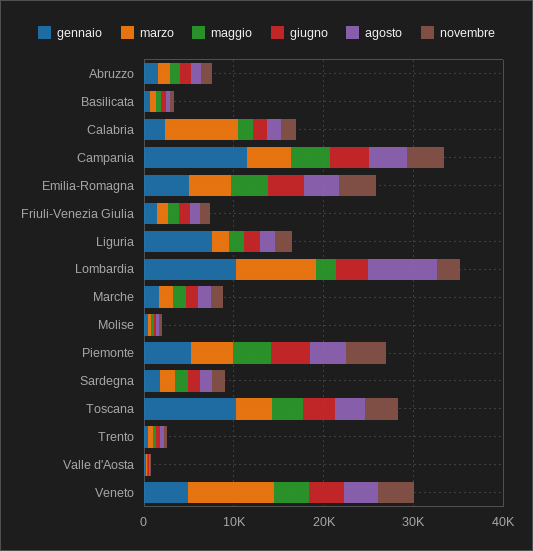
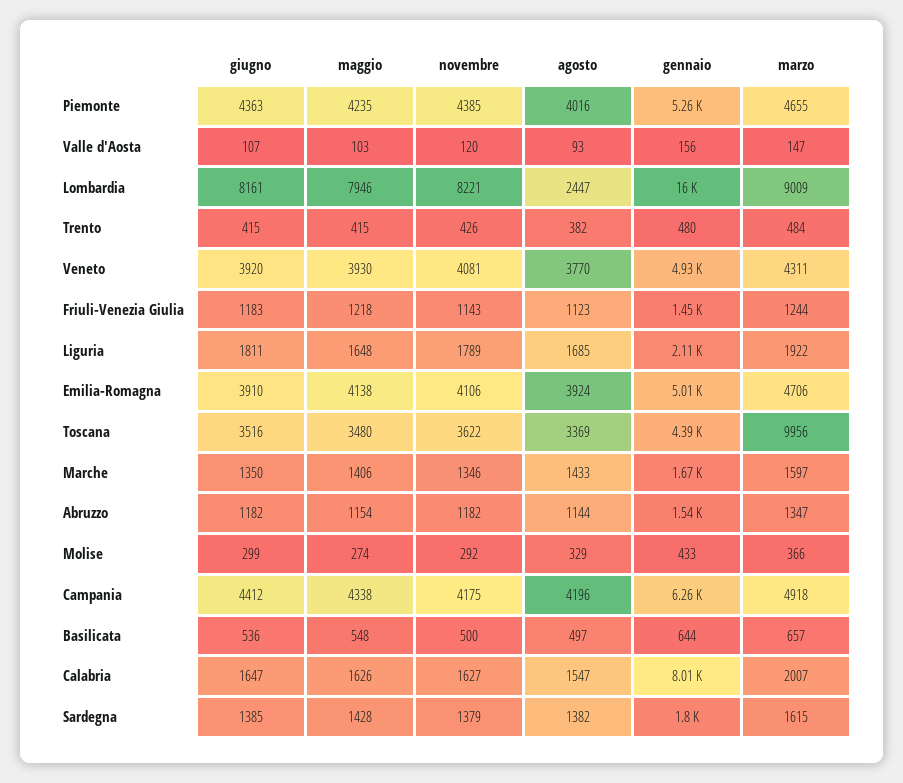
  {
    "gennaio": {
      "Abruzzo": 1540,
      "Basilicata": 644,
-     "Calabria": 2000,
+     "Calabria": 8010,
-     "Campania": 12000,
+     "Campania": 6260,
      "Emilia-Romagna": 5010,
      "Friuli-Venezia Giulia": 1450,
-     "Liguria": 8000,
+     "Liguria": 2110,
-     "Lombardia": 10000,
+     "Lombardia": 16000,
      "Marche": 1670,
      "Molise": 433,
      "Piemonte": 5260,
      "Sardegna": 1800,
-     "Toscana": 10000,
+     "Toscana": 4390,
      "Trento": 480,
      "Valle d'Aosta": 156,
      "Veneto": 4930
    },
    "marzo": {
      "Abruzzo": 1347,
      "Basilicata": 657,
-     "Calabria": 8000,
+     "Calabria": 2007,
      "Campania": 4918,
      "Emilia-Romagna": 4706,
      "Friuli-Venezia Giulia": 1244,
      "Liguria": 1922,
      "Lombardia": 9009,
      "Marche": 1597,
      "Molise": 366,
      "Piemonte": 4655,
      "Sardegna": 1615,
-     "Toscana": 4000,
+     "Toscana": 9956,
      "Trento": 484,
      "Valle d'Aosta": 147,
-     "Veneto": 10000
+     "Veneto": 4311
    },
    "maggio": {
      "Abruzzo": 1154,
      "Basilicata": 548,
      "Calabria": 1626,
      "Campania": 4338,
      "Emilia-Romagna": 4138,
      "Friuli-Venezia Giulia": 1218,
      "Liguria": 1648,
-     "Lombardia": 2000,
+     "Lombardia": 7946,
      "Marche": 1406,
      "Molise": 274,
      "Piemonte": 4235,
      "Sardegna": 1428,
      "Toscana": 3480,
      "Trento": 415,
      "Valle d'Aosta": 103,
      "Veneto": 3930
    },
    "giugno": {
      "Abruzzo": 1182,
      "Basilicata": 536,
      "Calabria": 1647,
      "Campania": 4412,
      "Emilia-Romagna": 3910,
      "Friuli-Venezia Giulia": 1183,
      "Liguria": 1811,
-     "Lombardia": 4000,
+     "Lombardia": 8161,
      "Marche": 1350,
      "Molise": 299,
      "Piemonte": 4363,
      "Sardegna": 1385,
      "Toscana": 3516,
      "Trento": 415,
      "Valle d'Aosta": 107,
      "Veneto": 3920
    },
    "agosto": {
      "Abruzzo": 1144,
      "Basilicata": 497,
      "Calabria": 1547,
      "Campania": 4196,
      "Emilia-Romagna": 3924,
      "Friuli-Venezia Giulia": 1123,
      "Liguria": 1685,
-     "Lombardia": 8000,
+     "Lombardia": 2447,
      "Marche": 1433,
      "Molise": 329,
      "Piemonte": 4016,
      "Sardegna": 1382,
      "Toscana": 3369,
      "Trento": 382,
      "Valle d'Aosta": 93,
      "Veneto": 3770
    },
    "novembre": {
      "Abruzzo": 1182,
      "Basilicata": 500,
      "Calabria": 1627,
      "Campania": 4175,
      "Emilia-Romagna": 4106,
      "Friuli-Venezia Giulia": 1143,
      "Liguria": 1789,
-     "Lombardia": 2000,
+     "Lombardia": 8221,
      "Marche": 1346,
      "Molise": 292,
      "Piemonte": 4385,
      "Sardegna": 1379,
      "Toscana": 3622,
      "Trento": 426,
      "Valle d'Aosta": 120,
      "Veneto": 4081
    }
  }

